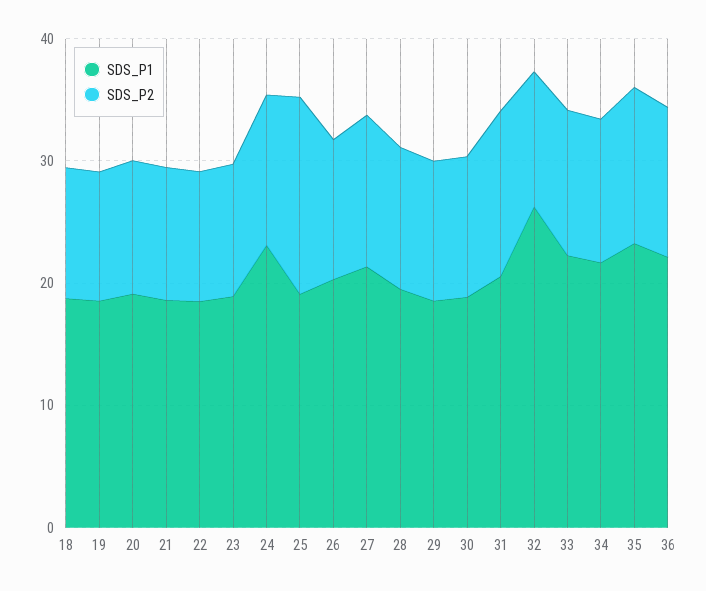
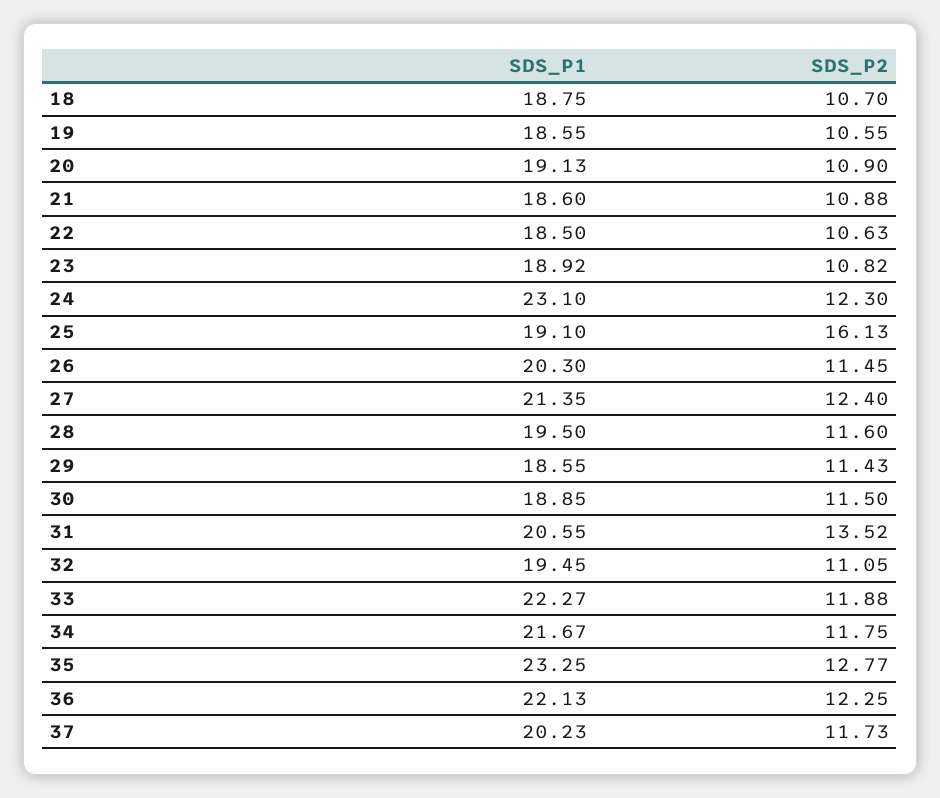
  {
    "SDS_P1": {
      "18": 18.75,
      "19": 18.55,
      "20": 19.13,
      "21": 18.6,
      "22": 18.5,
      "23": 18.92,
      "24": 23.1,
      "25": 19.1,
      "26": 20.3,
      "27": 21.35,
      "28": 19.5,
      "29": 18.55,
      "30": 18.85,
      "31": 20.55,
-     "32": 26,
+     "32": 19.45,
      "33": 22.27,
      "34": 21.67,
      "35": 23.25,
-     "36": 22.13
+     "36": 22.13,
+     "37": 20.23
    },
    "SDS_P2": {
      "18": 10.7,
      "19": 10.55,
      "20": 10.9,
      "21": 10.88,
      "22": 10.63,
      "23": 10.82,
      "24": 12.3,
      "25": 16.13,
      "26": 11.45,
      "27": 12.4,
      "28": 11.6,
      "29": 11.43,
      "30": 11.5,
      "31": 13.52,
      "32": 11.05,
      "33": 11.88,
      "34": 11.75,
      "35": 12.77,
-     "36": 12.25
+     "36": 12.25,
+     "37": 11.73
    }
  }

